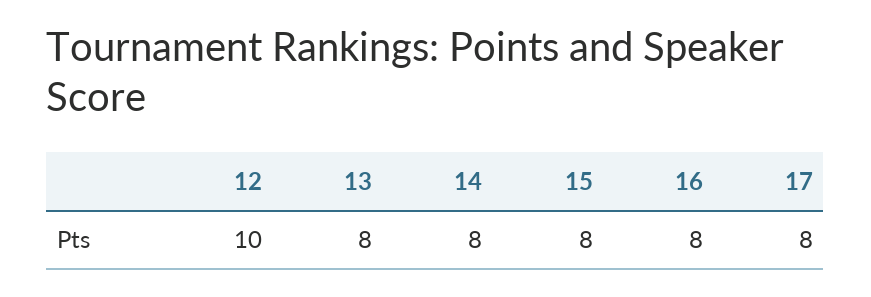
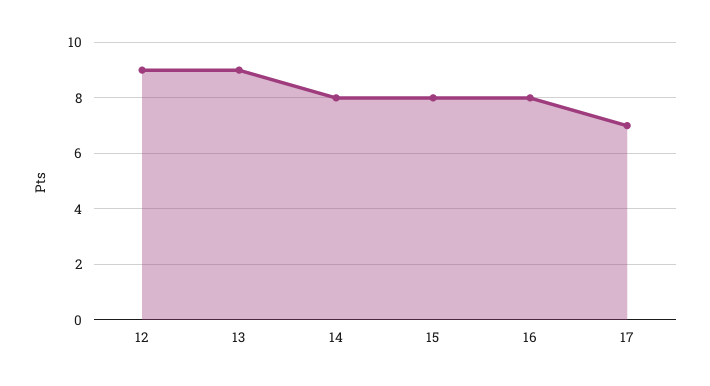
  {
-   "12": 10,
+   "12": 9,
-   "13": 8,
+   "13": 9,
    "14": 8,
    "15": 8,
    "16": 8,
-   "17": 8
+   "17": 7
  }

